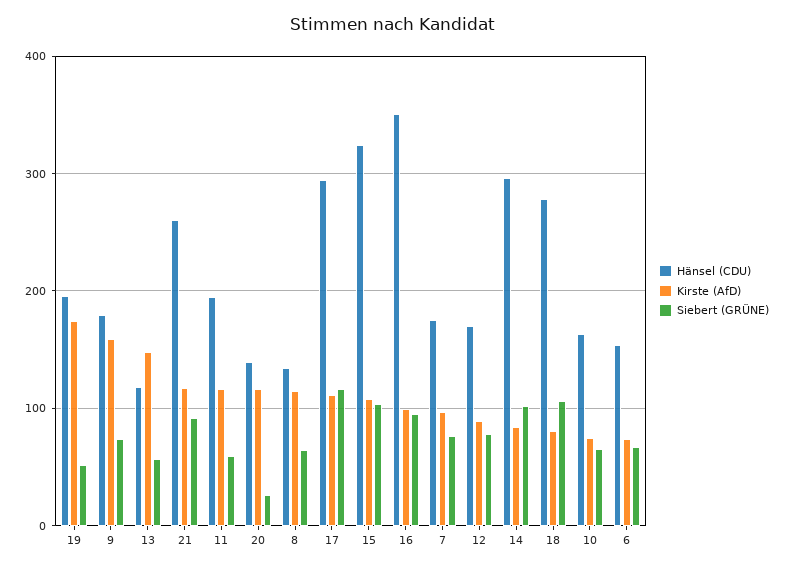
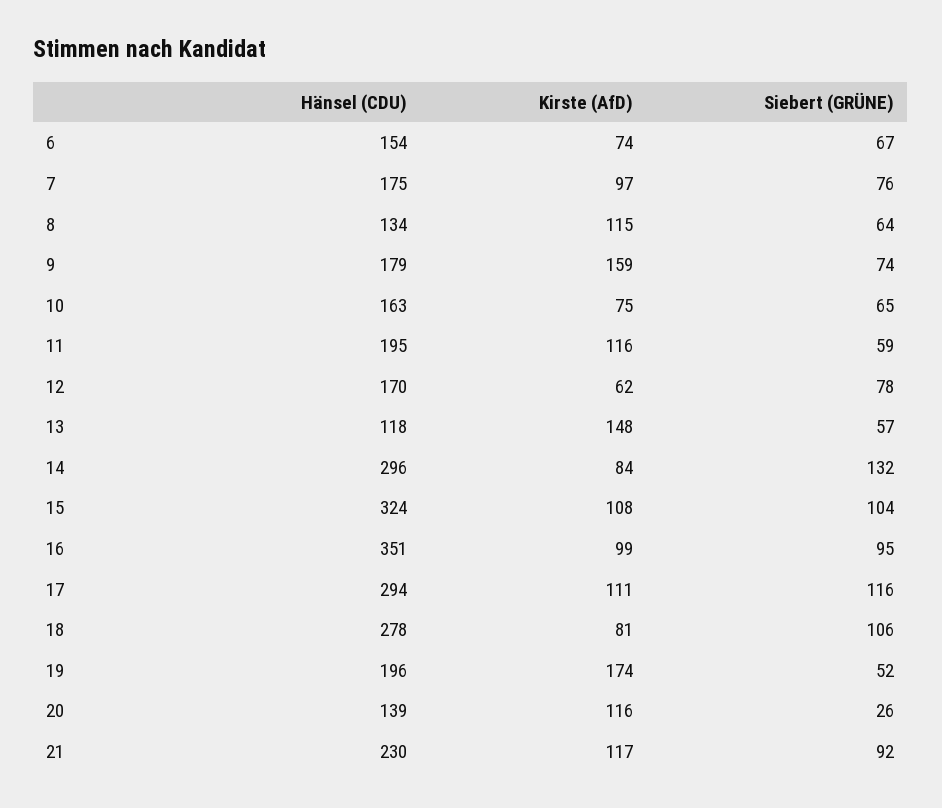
  {
    "Hänsel (CDU)": {
      "19": 196,
      "9": 179,
      "13": 118,
-     "21": 260,
+     "21": 230,
      "11": 195,
      "20": 139,
      "8": 134,
      "17": 294,
      "15": 324,
      "16": 351,
      "7": 175,
      "12": 170,
      "14": 296,
      "18": 278,
      "10": 163,
      "6": 154
    },
    "Kirste (AfD)": {
      "19": 174,
      "9": 159,
      "13": 148,
      "21": 117,
      "11": 116,
      "20": 116,
      "8": 115,
      "17": 111,
      "15": 108,
      "16": 99,
      "7": 97,
-     "12": 90,
+     "12": 62,
      "14": 84,
      "18": 81,
      "10": 75,
      "6": 74
    },
    "Siebert (GRÜNE)": {
      "19": 52,
      "9": 74,
      "13": 57,
      "21": 92,
      "11": 59,
      "20": 26,
      "8": 64,
      "17": 116,
      "15": 104,
      "16": 95,
      "7": 76,
      "12": 78,
-     "14": 100,
+     "14": 132,
      "18": 106,
      "10": 65,
      "6": 67
    }
  }

